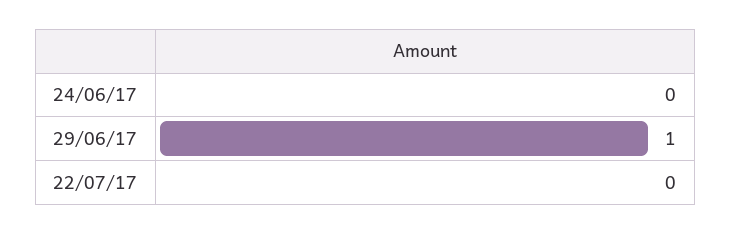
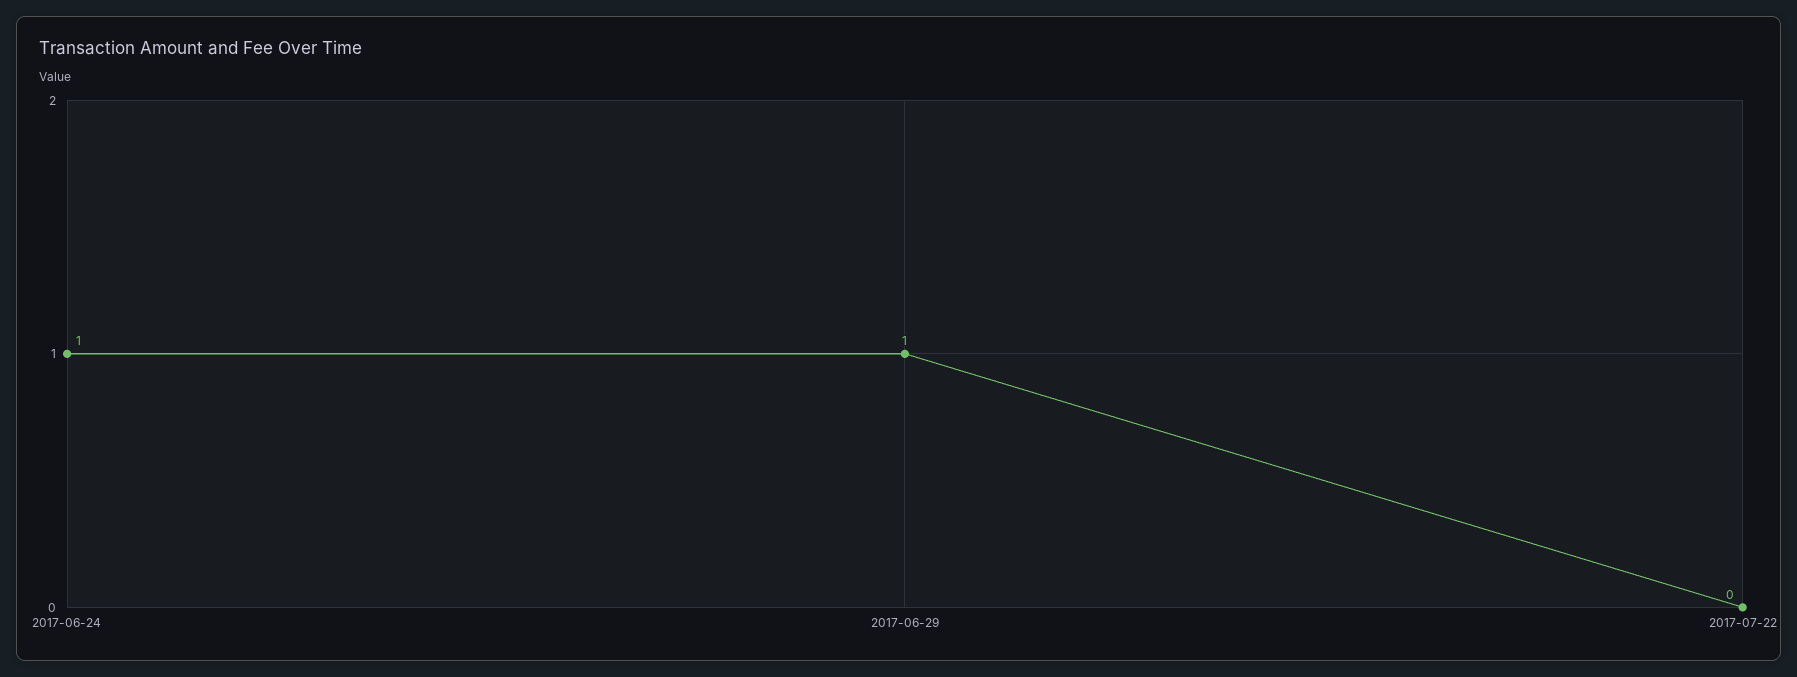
  {
-   "24/06/17": 0,
+   "24/06/17": 1,
    "29/06/17": 1,
    "22/07/17": 0
  }

